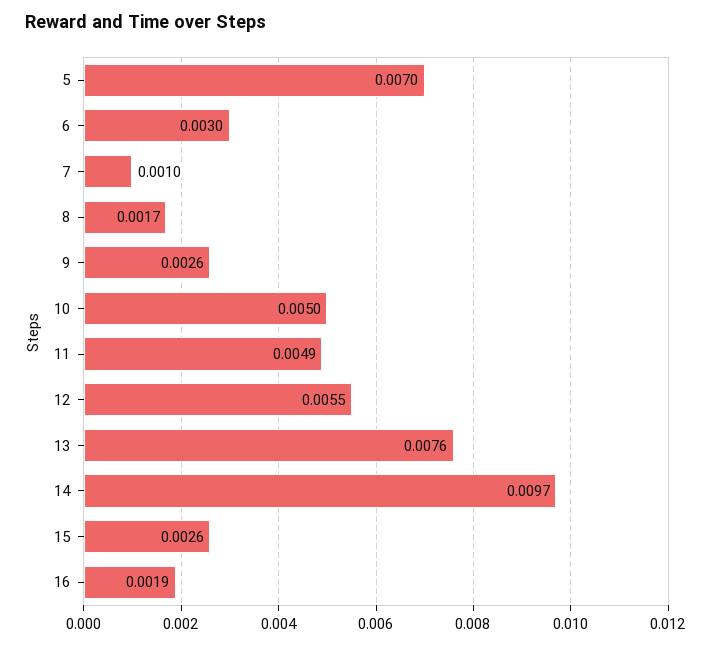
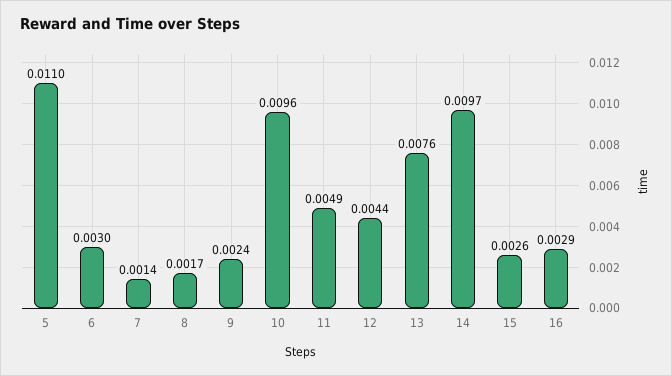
  {
-   "5": 0.007,
+   "5": 0.011,
    "6": 0.003,
-   "7": 0.001,
+   "7": 0.0014,
    "8": 0.0017,
-   "9": 0.0026,
+   "9": 0.0024,
-   "10": 0.005,
+   "10": 0.0096,
    "11": 0.0049,
-   "12": 0.0055,
+   "12": 0.0044,
    "13": 0.0076,
    "14": 0.0097,
    "15": 0.0026,
-   "16": 0.0019
+   "16": 0.0029
  }

